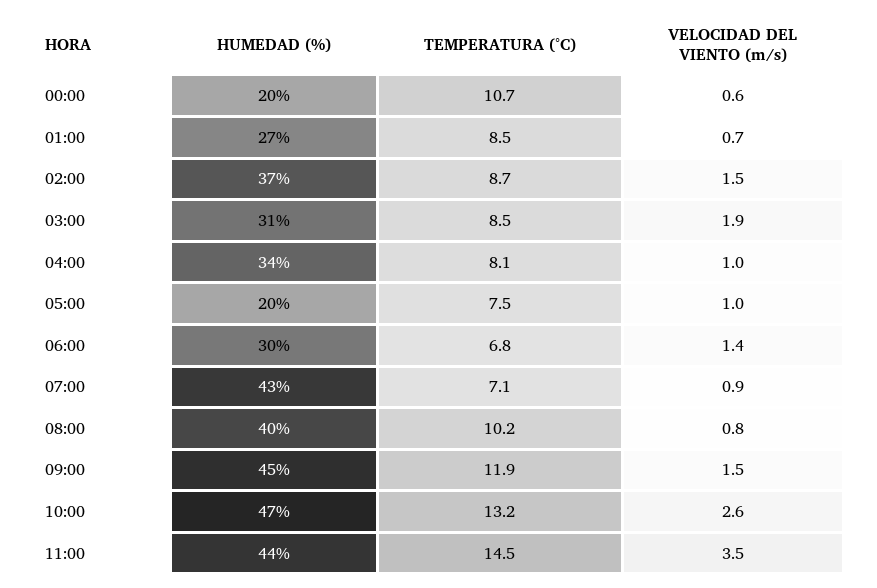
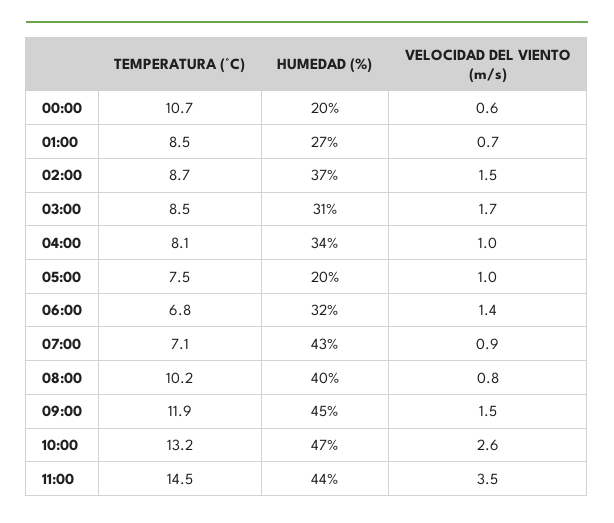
  {
    "HUMEDAD (%)": {
      "00:00": 20,
      "01:00": 27,
      "02:00": 37,
      "03:00": 31,
      "04:00": 34,
      "05:00": 20,
-     "06:00": 30,
+     "06:00": 32,
      "07:00": 43,
      "08:00": 40,
      "09:00": 45,
      "10:00": 47,
      "11:00": 44
    },
    "TEMPERATURA (°C)": {
      "00:00": 10.7,
      "01:00": 8.5,
      "02:00": 8.7,
      "03:00": 8.5,
      "04:00": 8.1,
      "05:00": 7.5,
      "06:00": 6.8,
      "07:00": 7.1,
      "08:00": 10.2,
      "09:00": 11.9,
      "10:00": 13.2,
      "11:00": 14.5
    },
    "VELOCIDAD DEL VIENTO (m/s)": {
      "00:00": 0.6,
      "01:00": 0.7,
      "02:00": 1.5,
-     "03:00": 1.9,
+     "03:00": 1.7,
      "04:00": 1,
      "05:00": 1,
      "06:00": 1.4,
      "07:00": 0.9,
      "08:00": 0.8,
      "09:00": 1.5,
      "10:00": 2.6,
      "11:00": 3.5
    }
  }

